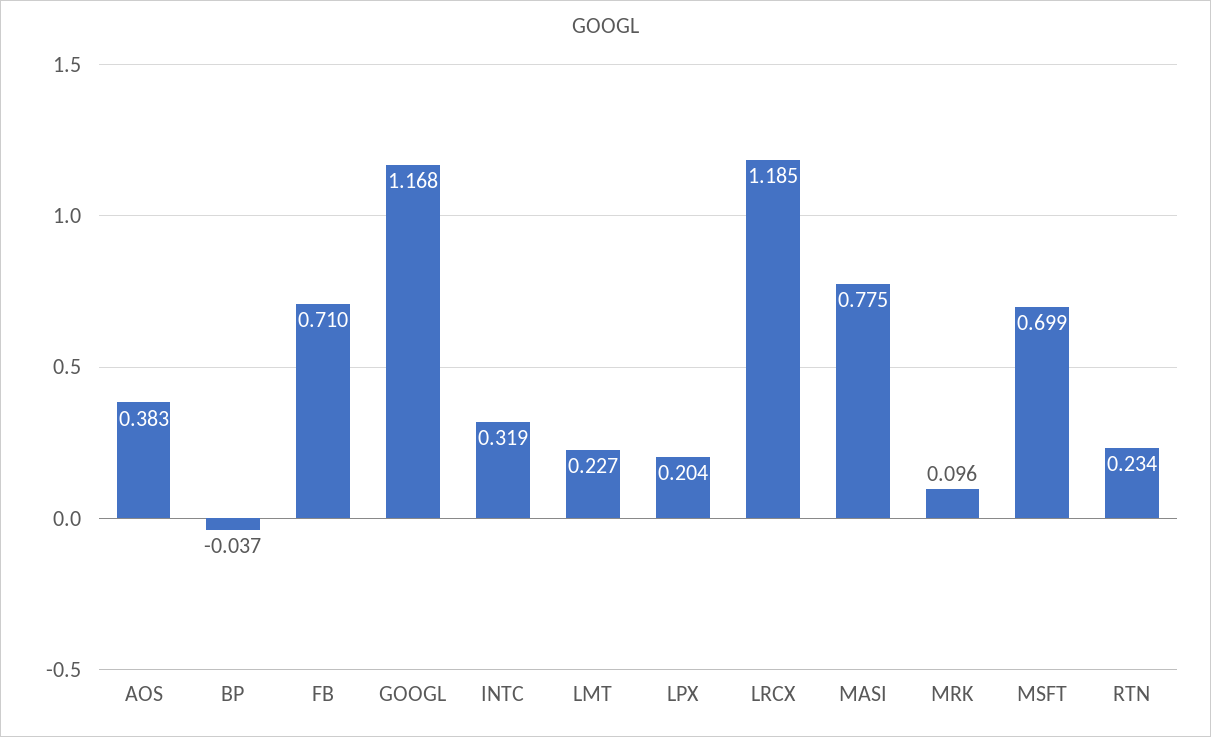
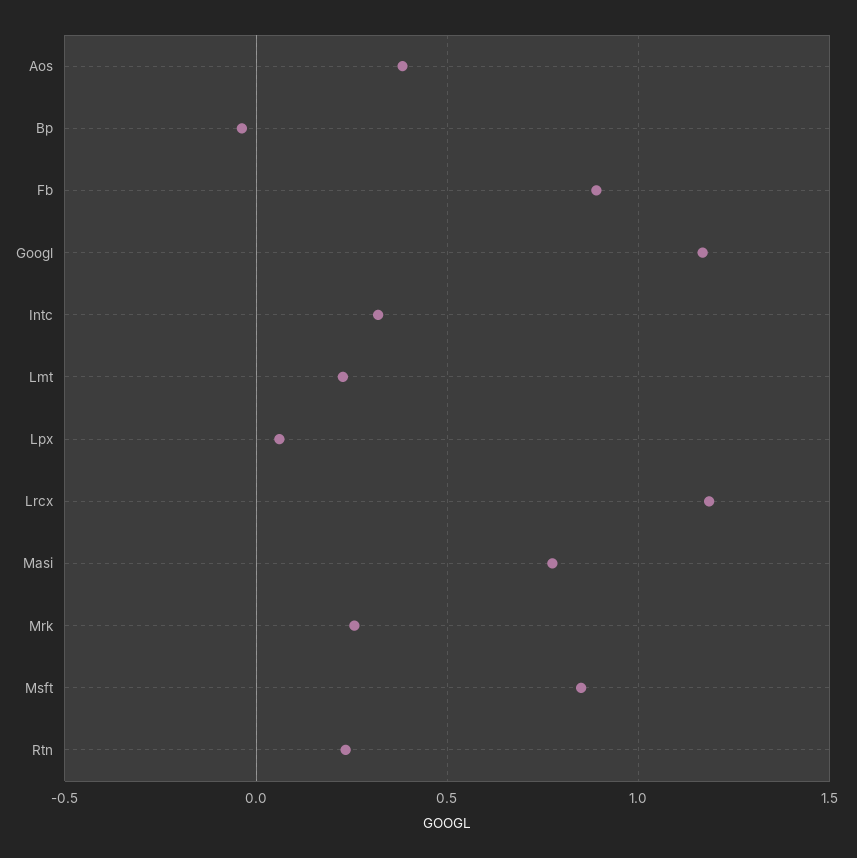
  {
    "AOS": 0.383,
    "BP": -0.037,
-   "FB": 0.71,
+   "FB": 0.9,
    "GOOGL": 1.168,
    "INTC": 0.319,
    "LMT": 0.227,
-   "LPX": 0.204,
+   "LPX": 0.05,
    "LRCX": 1.185,
    "MASI": 0.775,
-   "MRK": 0.096,
+   "MRK": 0.25,
-   "MSFT": 0.699,
+   "MSFT": 0.85,
    "RTN": 0.234
  }

